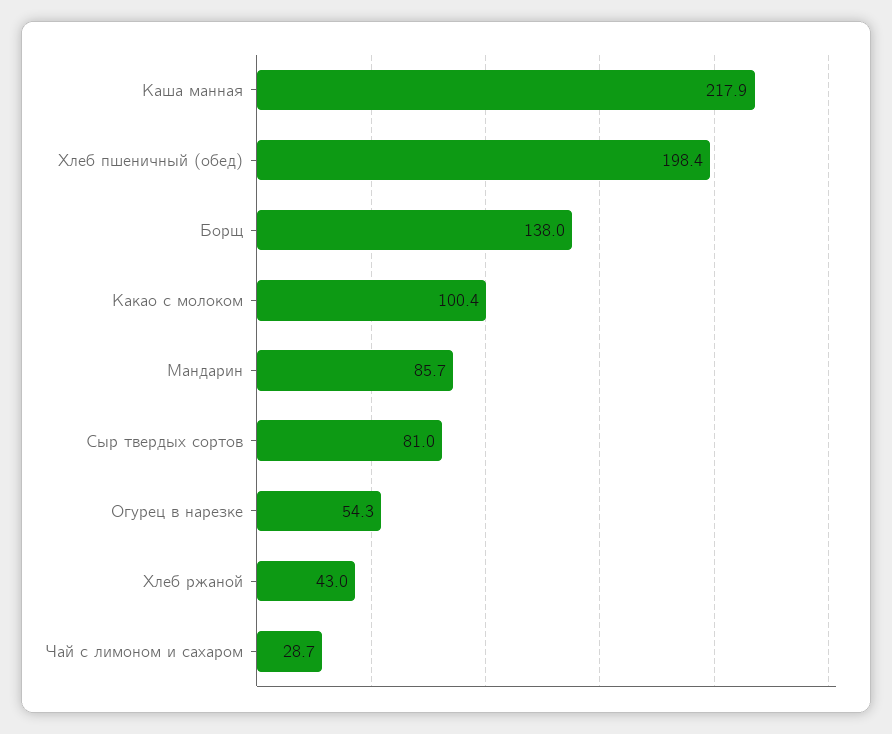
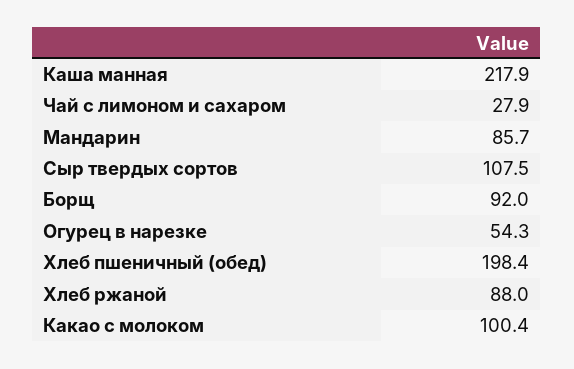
  {
    "Каша манная": 217.9,
    "Хлеб пшеничный (обед)": 198.4,
-   "Борщ": 138,
+   "Борщ": 92,
    "Какао с молоком": 100.4,
    "Мандарин": 85.7,
-   "Сыр твердых сортов": 81,
+   "Сыр твердых сортов": 107.5,
    "Огурец в нарезке": 54.3,
-   "Хлеб ржаной": 43,
+   "Хлеб ржаной": 88,
-   "Чай с лимоном и сахаром": 28.7
+   "Чай с лимоном и сахаром": 27.9
  }

